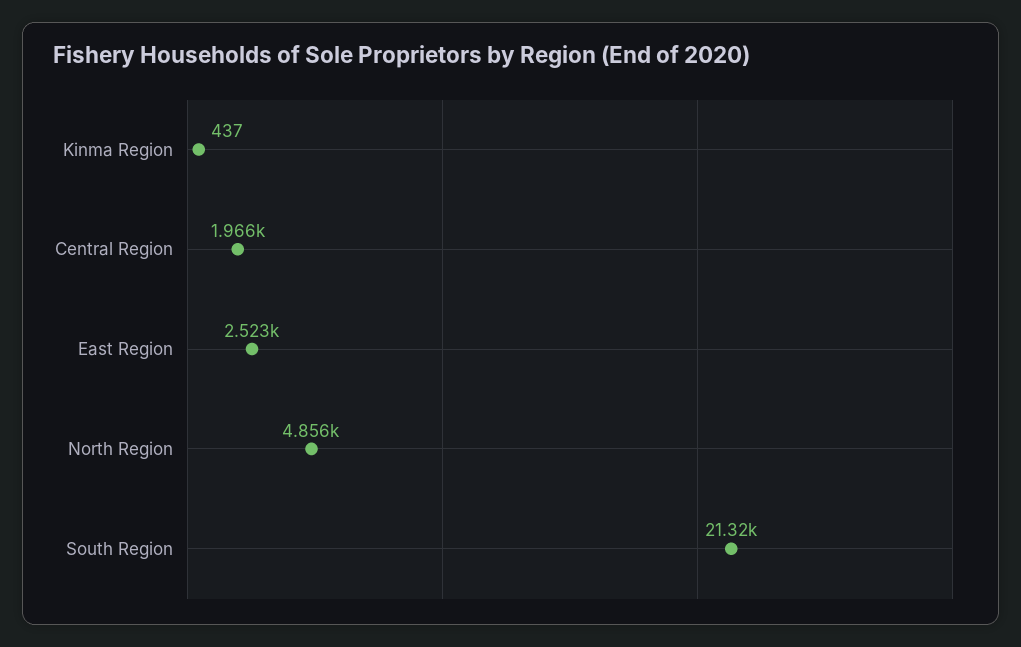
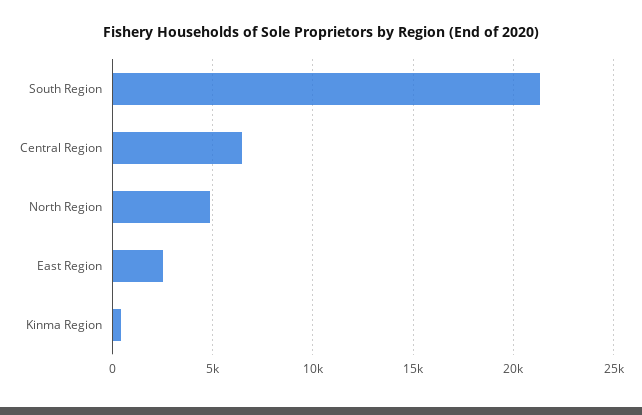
  {
    "Kinma Region": 437,
-   "Central Region": 1966,
+   "Central Region": 6500,
    "East Region": 2523,
    "North Region": 4856,
    "South Region": 21320
  }

